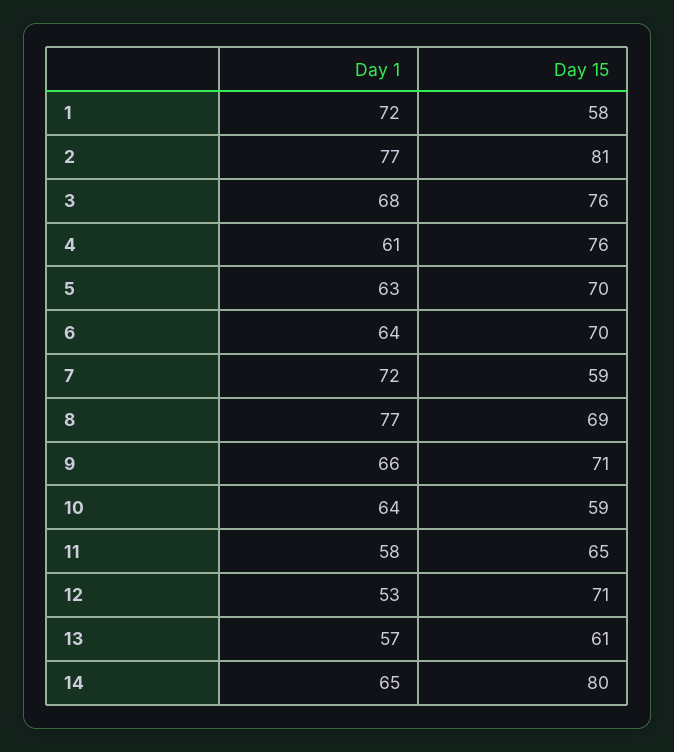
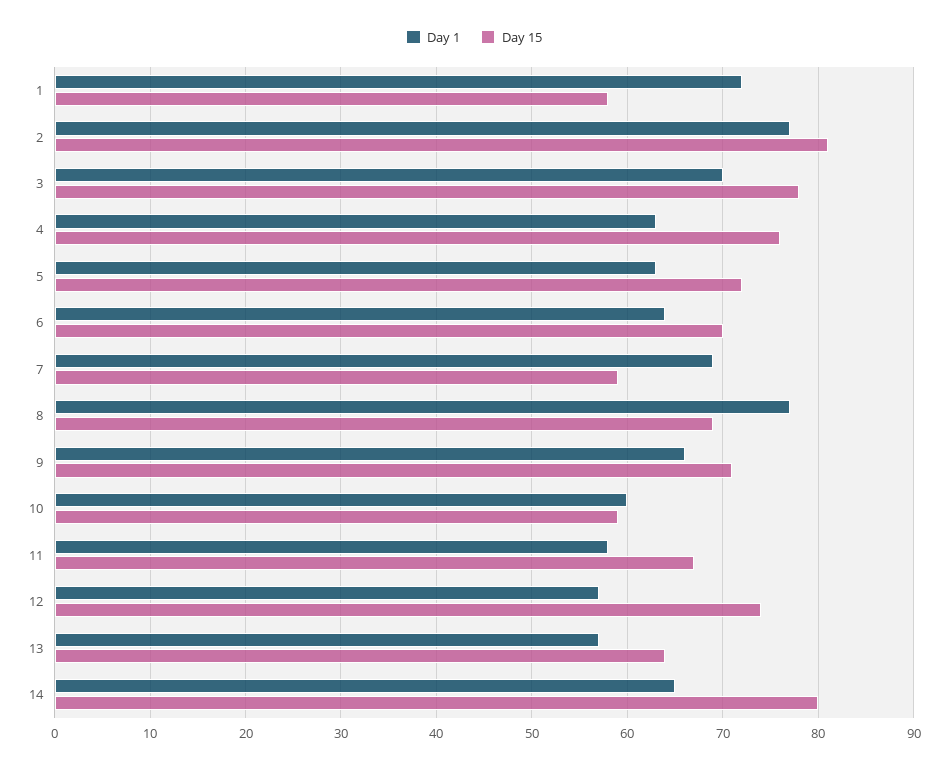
  {
    "Day 1": {
      "1": 72,
      "2": 77,
-     "3": 68,
+     "3": 70,
-     "4": 61,
+     "4": 63,
      "5": 63,
      "6": 64,
-     "7": 72,
+     "7": 69,
      "8": 77,
      "9": 66,
-     "10": 64,
+     "10": 60,
      "11": 58,
-     "12": 53,
+     "12": 57,
      "13": 57,
      "14": 65
    },
    "Day 15": {
      "1": 58,
      "2": 81,
-     "3": 76,
+     "3": 78,
      "4": 76,
-     "5": 70,
+     "5": 72,
      "6": 70,
      "7": 59,
      "8": 69,
      "9": 71,
      "10": 59,
-     "11": 65,
+     "11": 67,
-     "12": 71,
+     "12": 74,
-     "13": 61,
+     "13": 64,
      "14": 80
    }
  }

